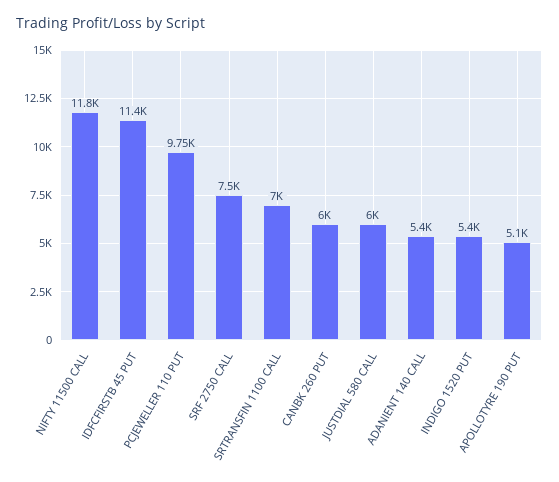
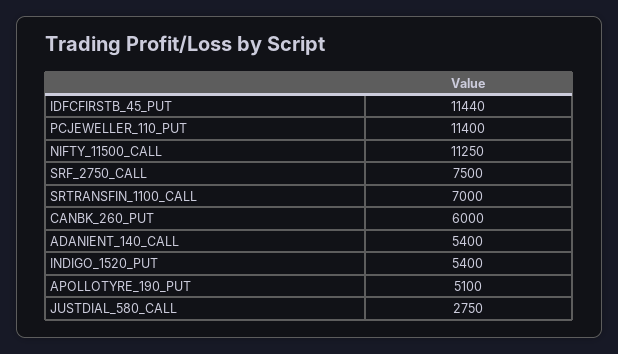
  {
-   "NIFTY 11500 CALL": 11800,
+   "NIFTY 11500 CALL": 11250,
    "IDFCFIRSTB 45 PUT": 11440,
-   "PCJEWELLER 110 PUT": 9750,
+   "PCJEWELLER 110 PUT": 11400,
    "SRF 2750 CALL": 7500,
    "SRTRANSFIN 1100 CALL": 7000,
    "CANBK 260 PUT": 6000,
-   "JUSTDIAL 580 CALL": 6000,
+   "JUSTDIAL 580 CALL": 2750,
    "ADANIENT 140 CALL": 5400,
    "INDIGO 1520 PUT": 5400,
    "APOLLOTYRE 190 PUT": 5100
  }

